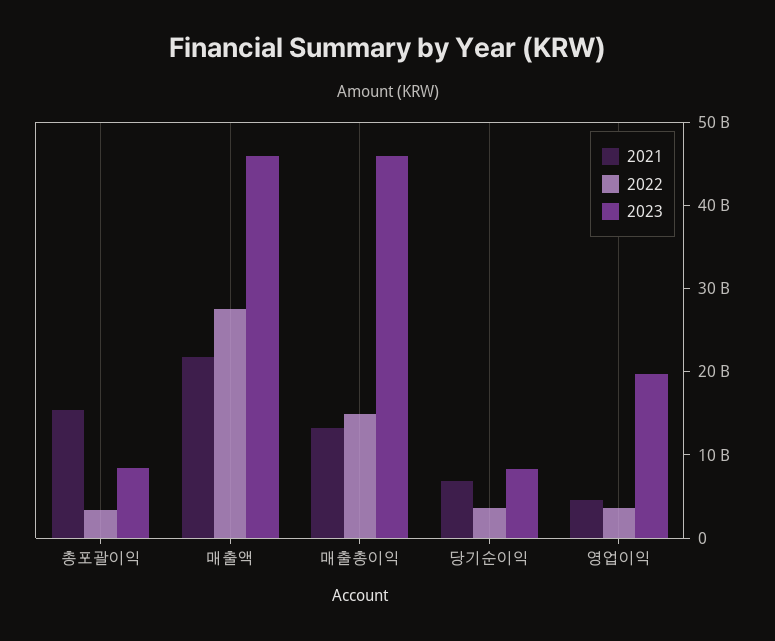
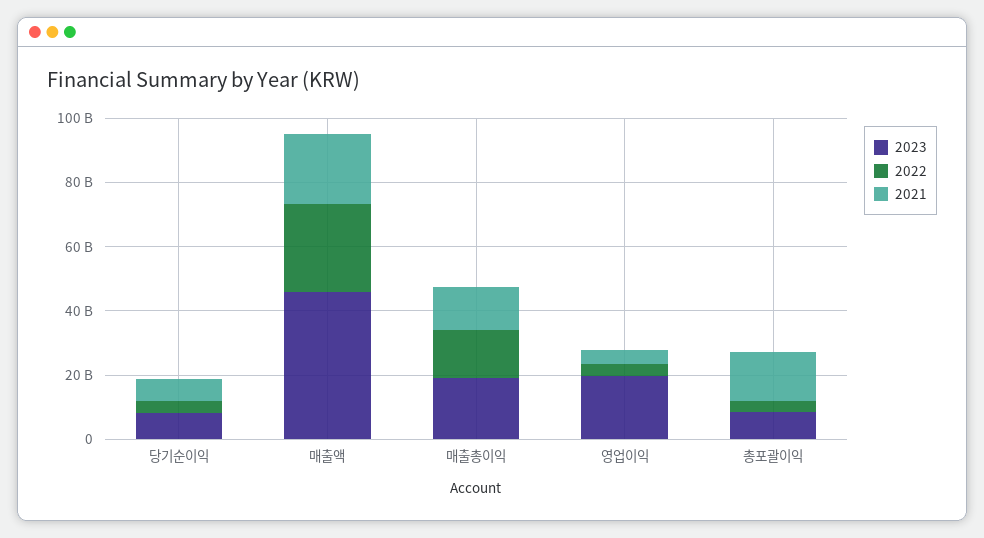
  {
    "2021": {
      "총포괄이익": 16000000000,
      "매출액": 22000000000,
      "매출총이익": 14000000000,
      "당기순이익": 6000000000,
      "영업이익": 4000000000
    },
    "2022": {
      "총포괄이익": 4000000000,
      "매출액": 28000000000,
      "매출총이익": 14000000000,
      "당기순이익": 4000000000,
      "영업이익": 4000000000
    },
    "2023": {
      "총포괄이익": 8000000000,
      "매출액": 46000000000,
-     "매출총이익": 46000000000,
+     "매출총이익": 20000000000,
      "당기순이익": 8000000000,
      "영업이익": 20000000000
    }
  }

